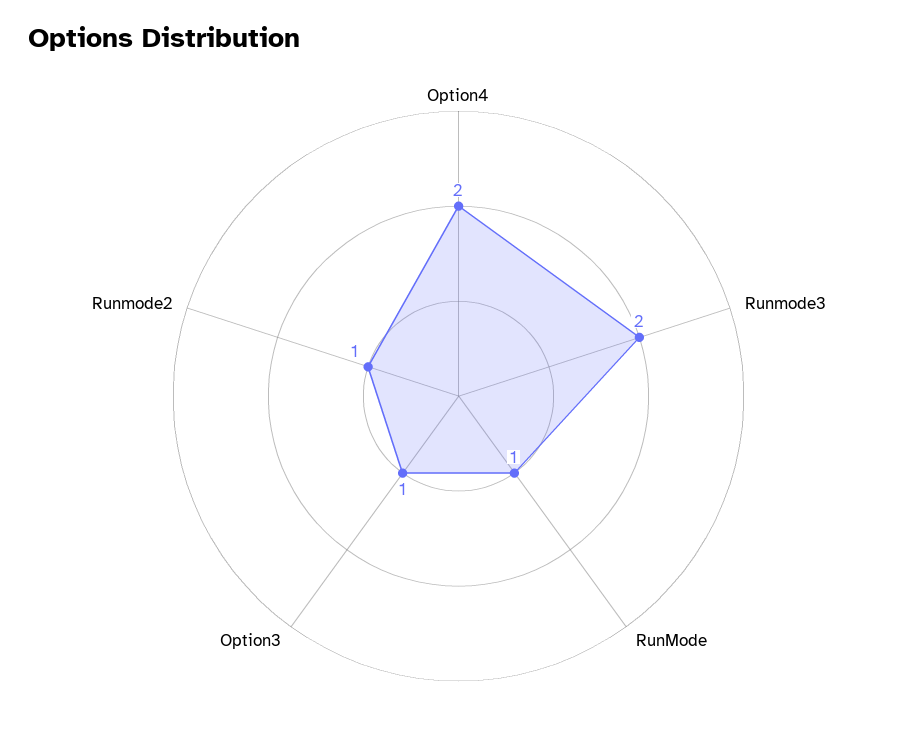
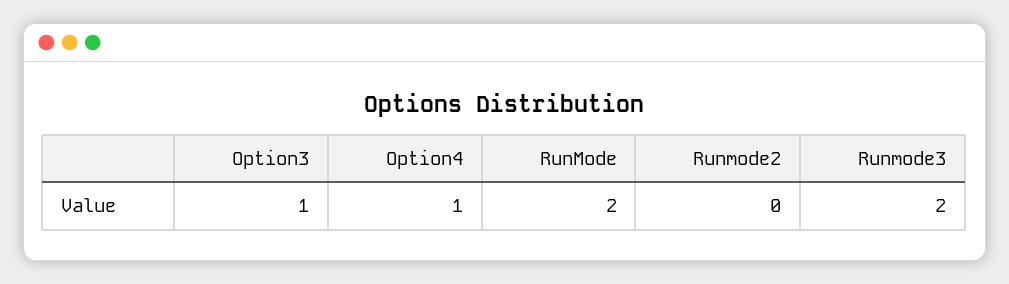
  {
-   "Option4": 2,
+   "Option4": 1,
    "Runmode3": 2,
-   "RunMode": 1,
+   "RunMode": 2,
    "Option3": 1,
-   "Runmode2": 1
+   "Runmode2": 0
  }

